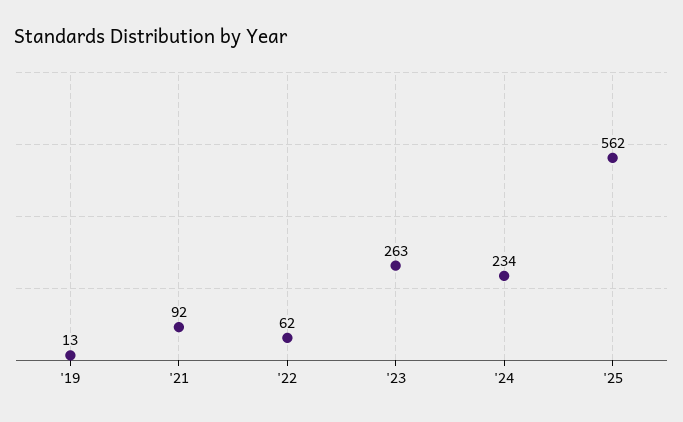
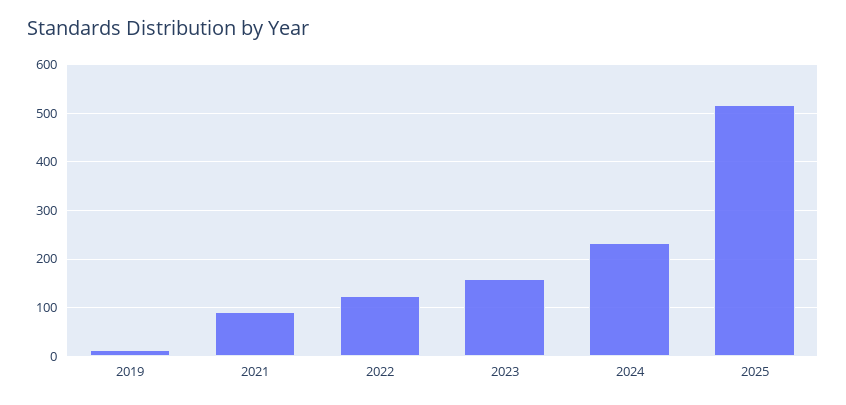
  {
    "'19": 13,
    "'21": 92,
-   "'22": 62,
+   "'22": 120,
-   "'23": 263,
+   "'23": 160,
    "'24": 234,
-   "'25": 562
+   "'25": 520
  }

